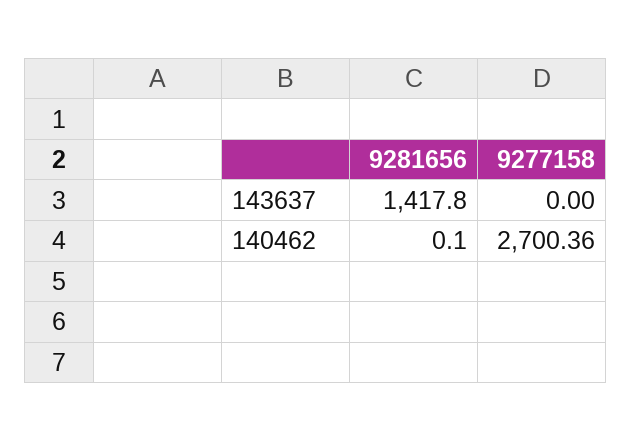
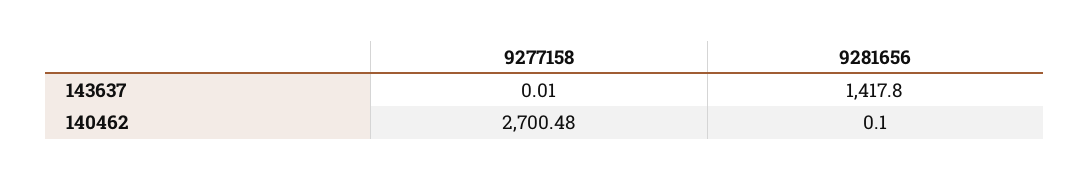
  {
    "9281656": {
      "143637": 1417.8,
      "140462": 0.1
    },
    "9277158": {
-     "143637": 0,
+     "143637": 0.01,
-     "140462": 2700.36
+     "140462": 2700.48
    }
  }

